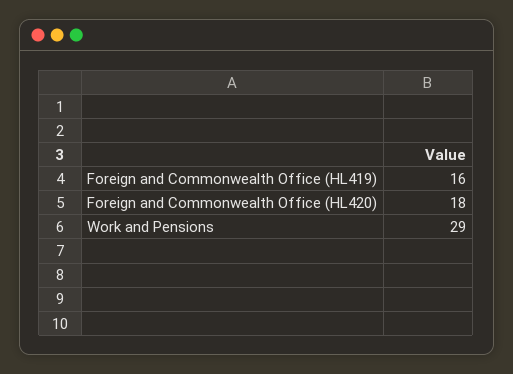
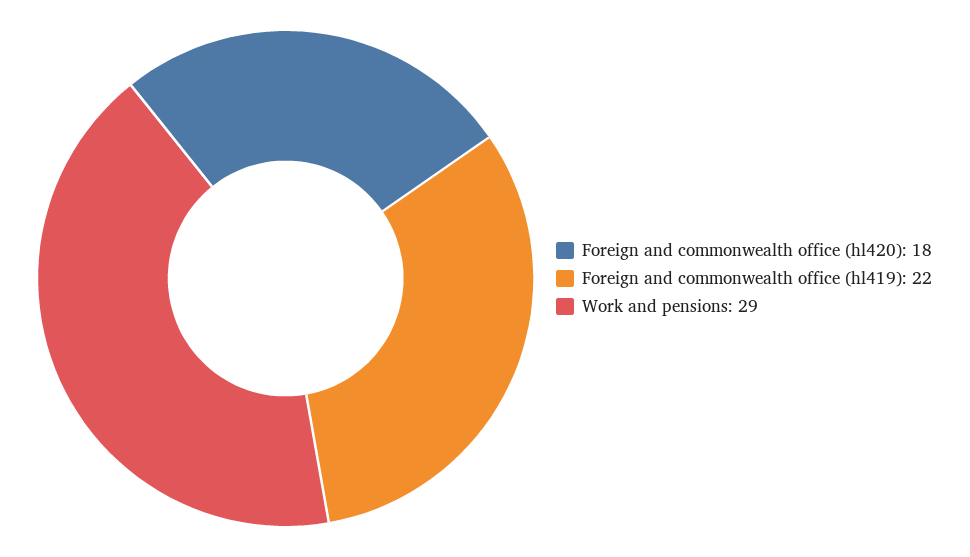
  {
-   "Foreign and Commonwealth Office (HL419)": 16,
+   "Foreign and Commonwealth Office (HL419)": 22,
    "Foreign and Commonwealth Office (HL420)": 18,
    "Work and Pensions": 29
  }

